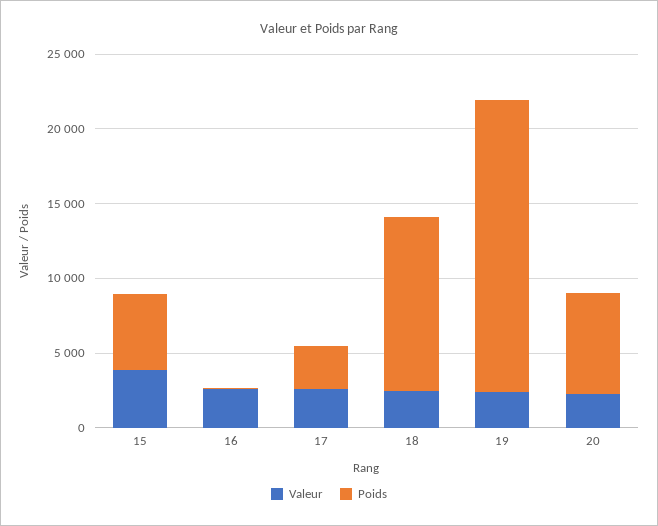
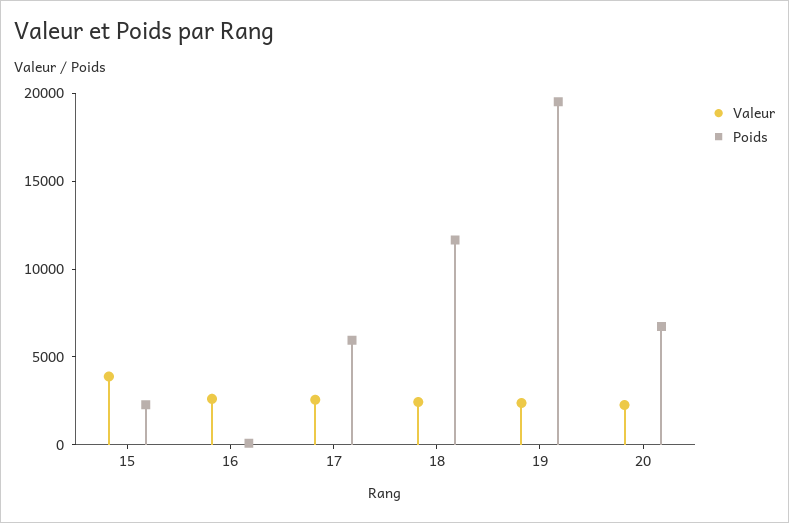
  {
    "Valeur": {
      "15": 4000,
      "16": 3000,
      "17": 3000,
      "18": 2000,
      "19": 2000,
      "20": 2000
    },
    "Poids": {
-     "15": 5000,
+     "15": 2000,
      "16": 0,
-     "17": 3000,
+     "17": 6000,
      "18": 12000,
      "19": 20000,
      "20": 7000
    }
  }

